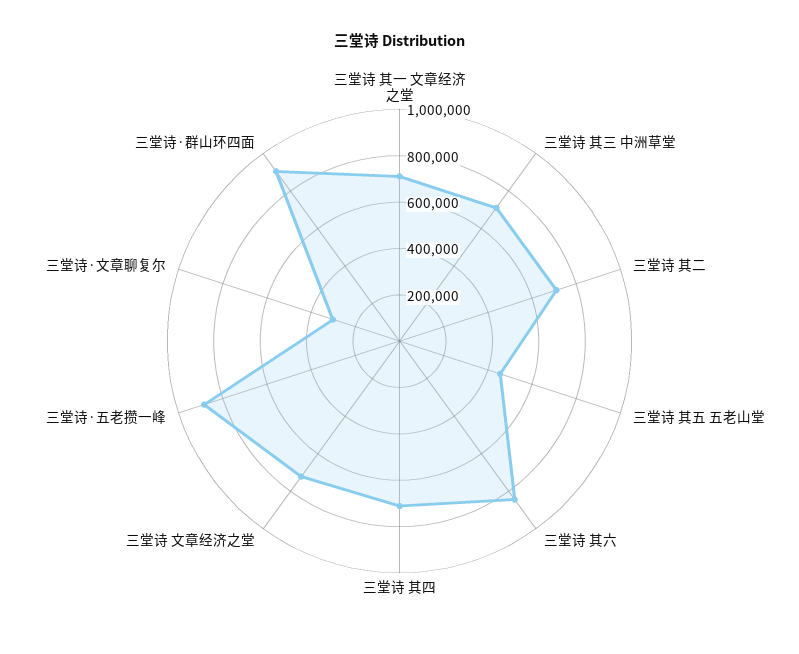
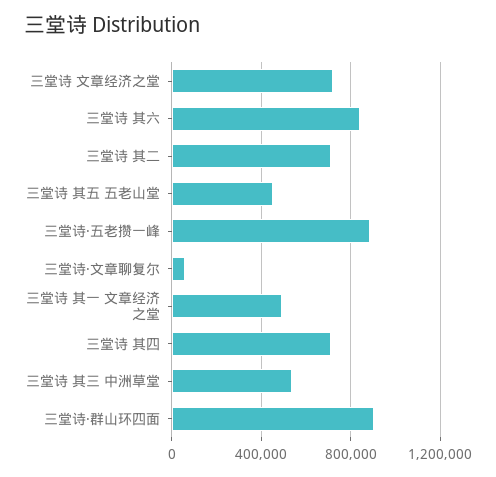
  {
-   "三堂诗 其一 文章经济之堂": 700000,
+   "三堂诗 其一 文章经济之堂": 500000,
-   "三堂诗 其三 中洲草堂": 700000,
+   "三堂诗 其三 中洲草堂": 550000,
    "三堂诗 其二": 700000,
    "三堂诗 其五 五老山堂": 450000,
    "三堂诗 其六": 850000,
    "三堂诗 其四": 700000,
    "三堂诗 文章经济之堂": 700000,
    "三堂诗·五老攒一峰": 900000,
-   "三堂诗·文章聊复尔": 300000,
+   "三堂诗·文章聊复尔": 50000,
    "三堂诗·群山环四面": 900000
  }

